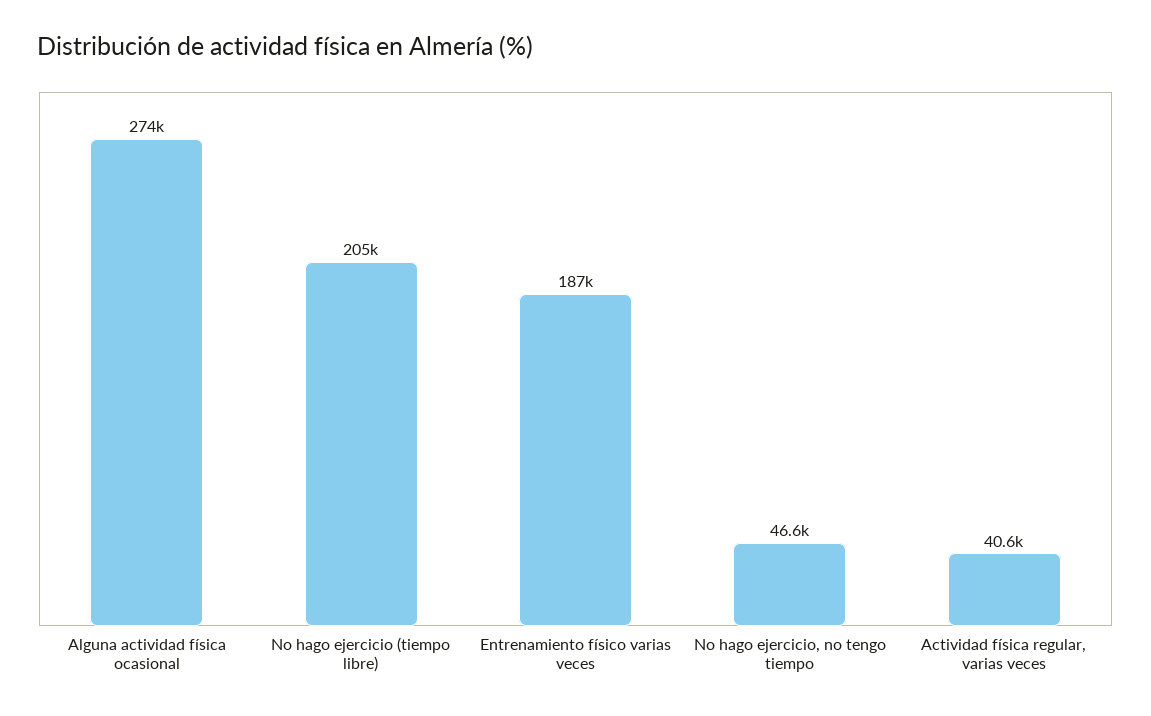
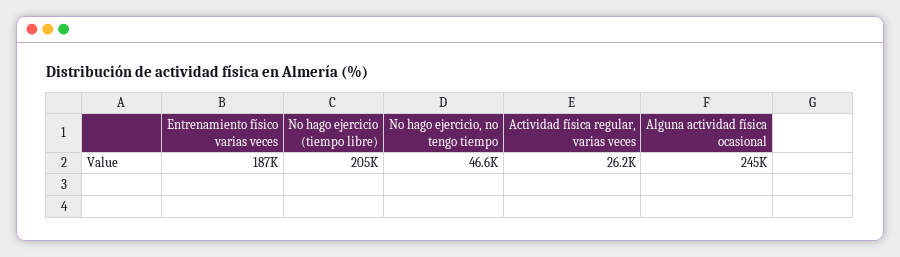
  {
-   "Alguna actividad física ocasional": 274000,
+   "Alguna actividad física ocasional": 245000,
    "No hago ejercicio (tiempo libre)": 205000,
    "Entrenamiento físico varias veces": 187000,
    "No hago ejercicio, no tengo tiempo": 46600,
-   "Actividad física regular, varias veces": 40600
+   "Actividad física regular, varias veces": 26200
  }

